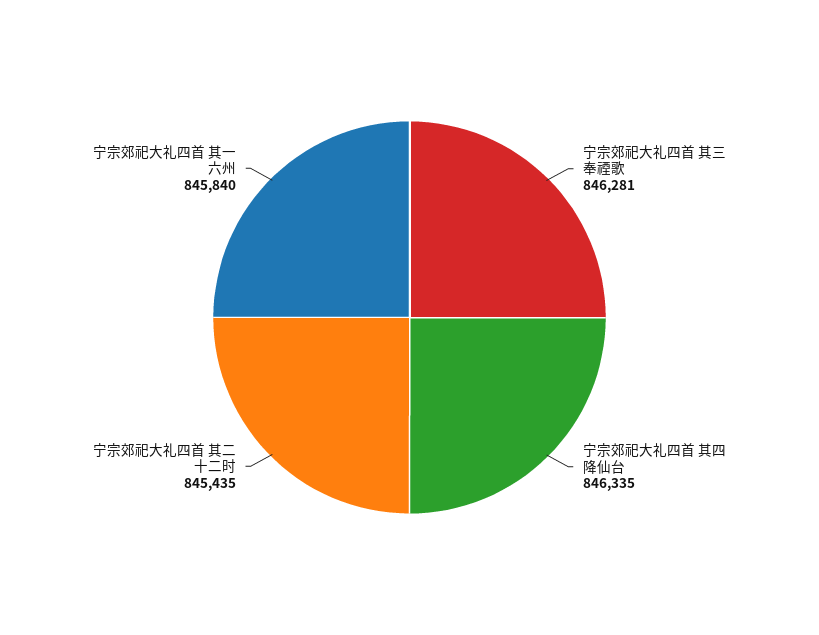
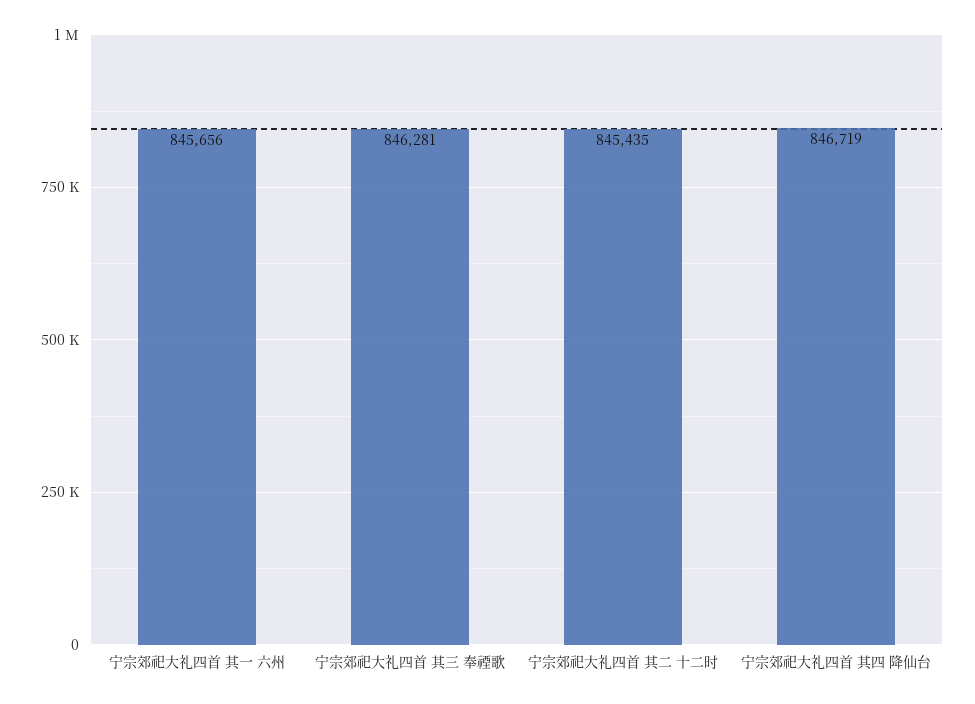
  {
    "宁宗郊祀大礼四首 其三 奉禋歌": 846281,
-   "宁宗郊祀大礼四首 其四 降仙台": 846335,
+   "宁宗郊祀大礼四首 其四 降仙台": 846719,
    "宁宗郊祀大礼四首 其二 十二时": 845435,
-   "宁宗郊祀大礼四首 其一 六州": 845840
+   "宁宗郊祀大礼四首 其一 六州": 845656
  }

